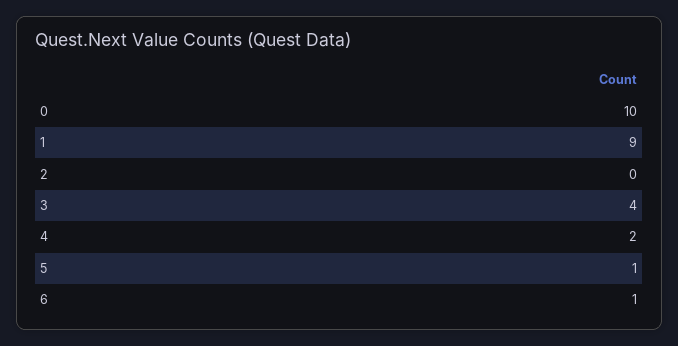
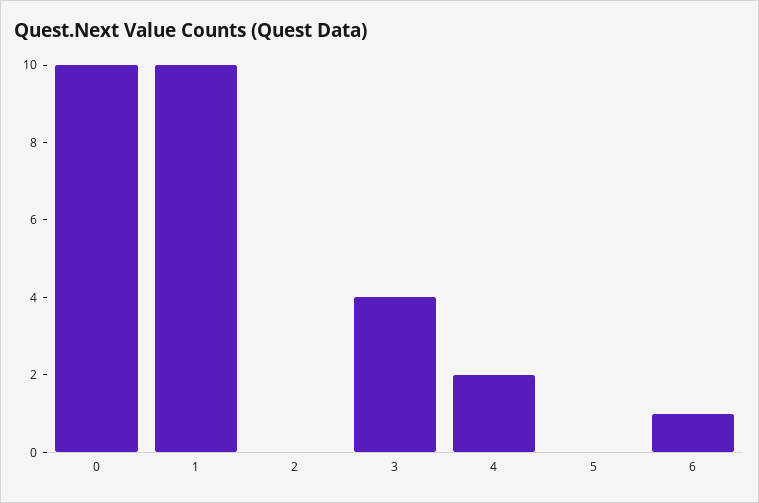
  {
    "0": 10,
-   "1": 9,
+   "1": 10,
    "2": 0,
    "3": 4,
    "4": 2,
-   "5": 1,
+   "5": 0,
    "6": 1
  }

